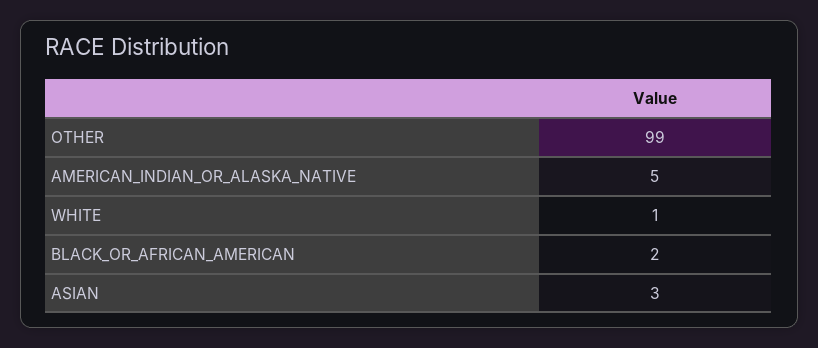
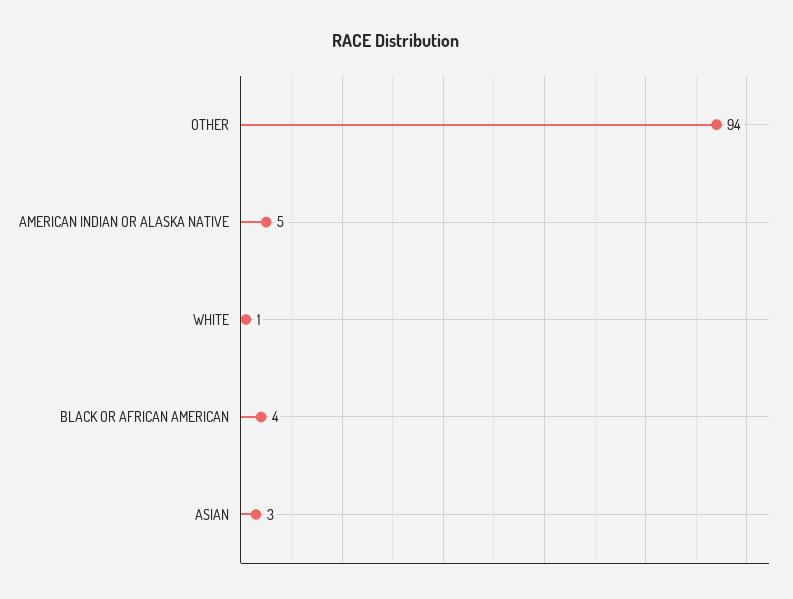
  {
-   "OTHER": 99,
+   "OTHER": 94,
    "AMERICAN_INDIAN_OR_ALASKA_NATIVE": 5,
    "WHITE": 1,
-   "BLACK_OR_AFRICAN_AMERICAN": 2,
+   "BLACK_OR_AFRICAN_AMERICAN": 4,
    "ASIAN": 3
  }

